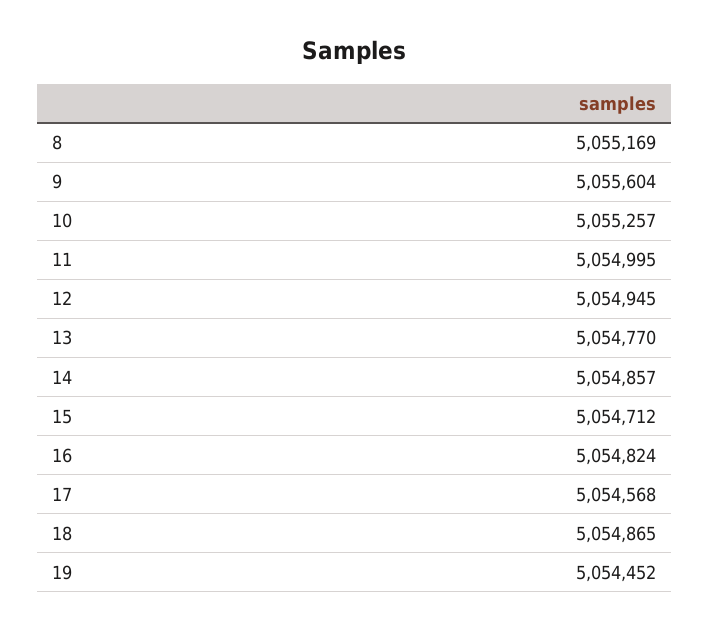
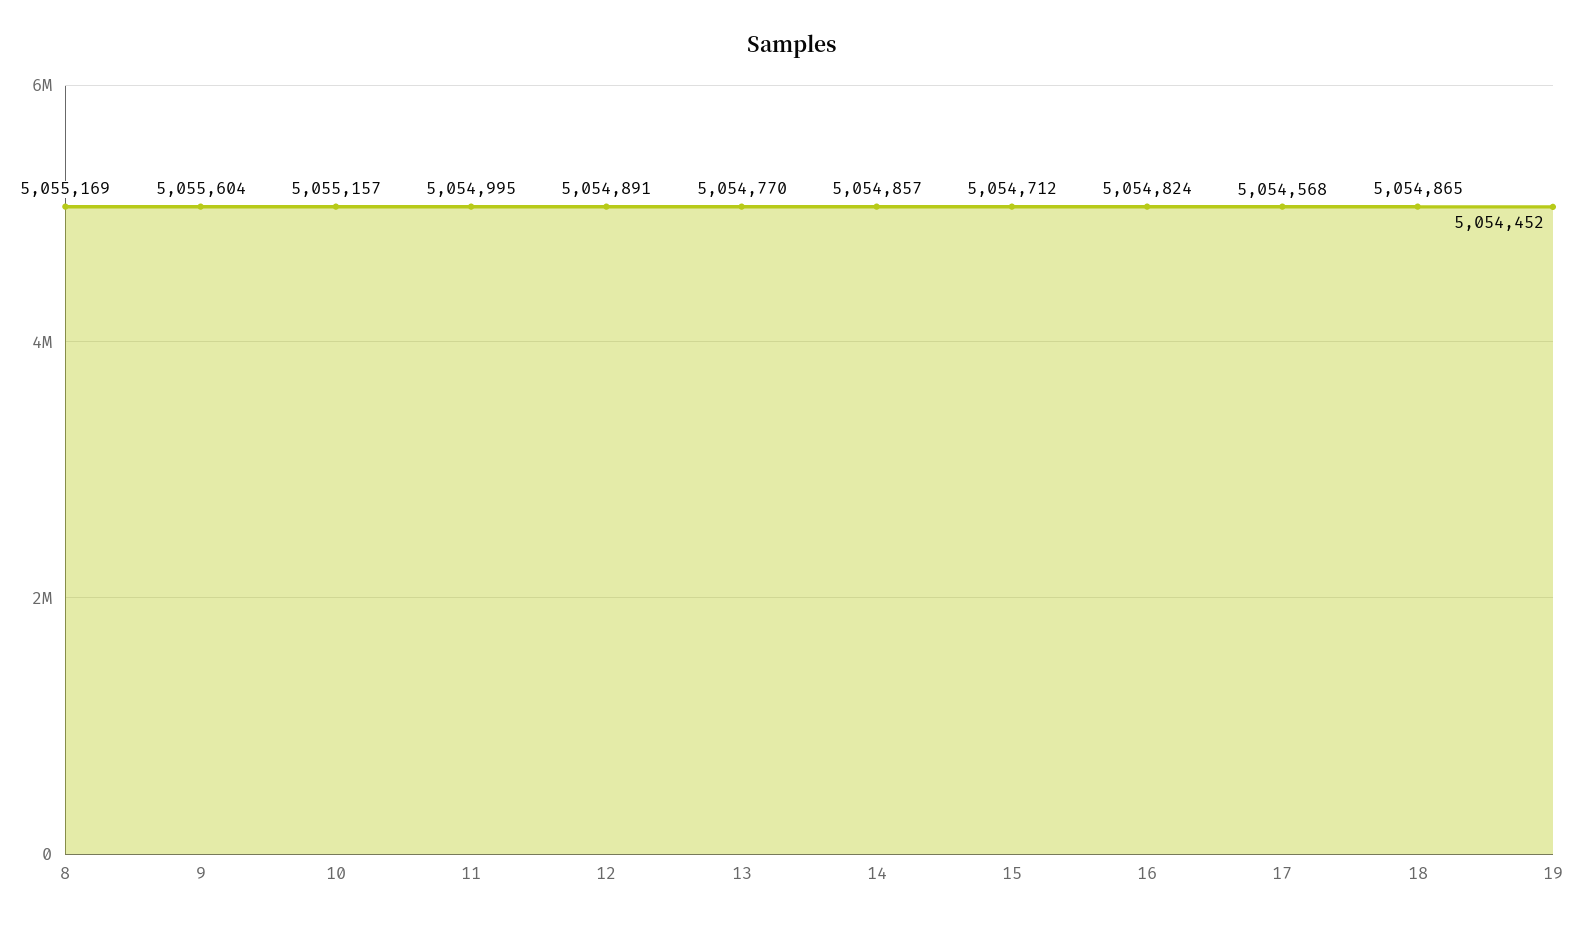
  {
    "8": 5055169,
    "9": 5055604,
-   "10": 5055257,
+   "10": 5055157,
    "11": 5054995,
-   "12": 5054945,
+   "12": 5054891,
    "13": 5054770,
    "14": 5054857,
    "15": 5054712,
    "16": 5054824,
    "17": 5054568,
    "18": 5054865,
    "19": 5054452
  }

